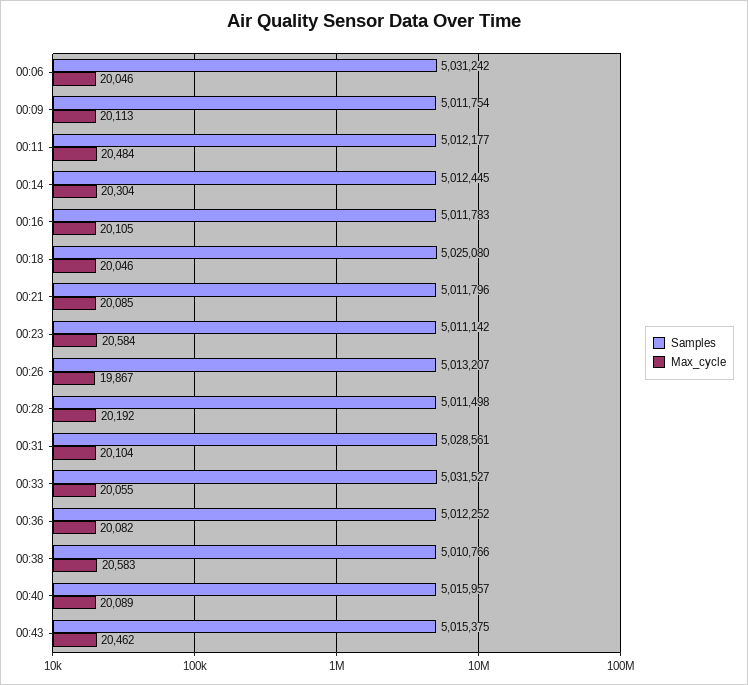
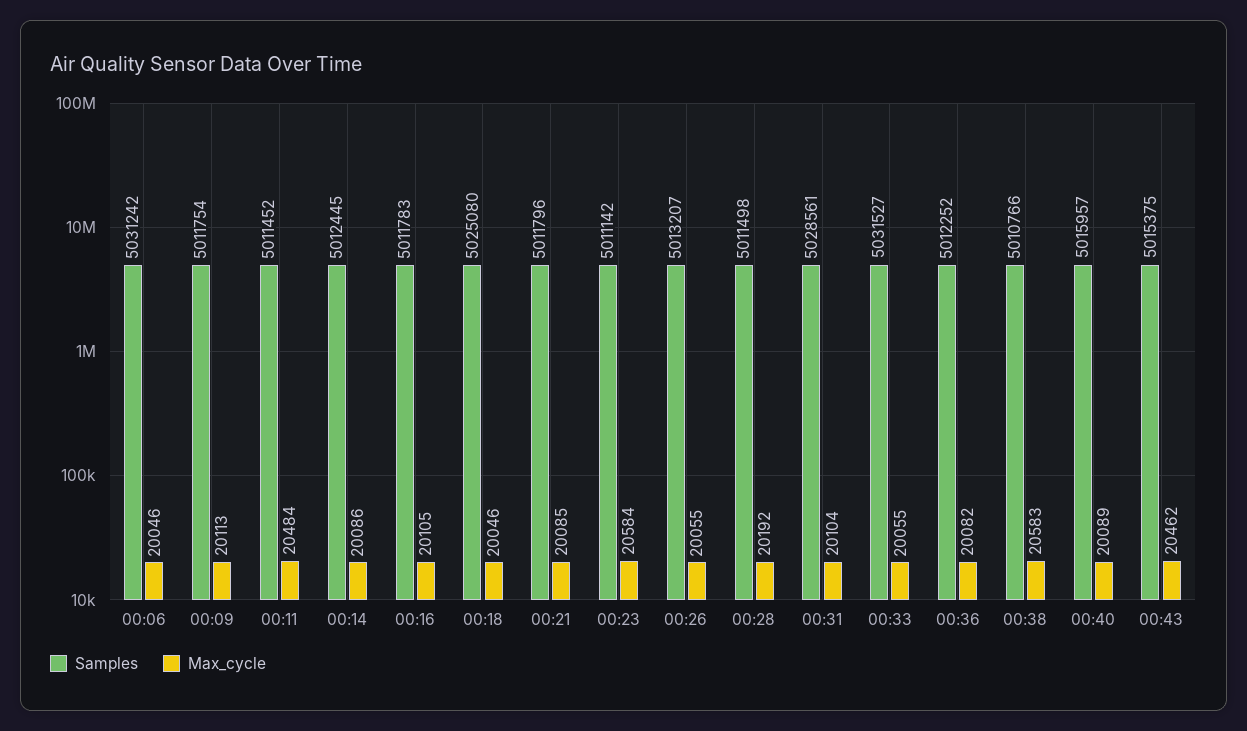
  {
    "Samples": {
      "00:06": 5031242,
      "00:09": 5011754,
-     "00:11": 5012177,
+     "00:11": 5011452,
      "00:14": 5012445,
      "00:16": 5011783,
      "00:18": 5025080,
      "00:21": 5011796,
      "00:23": 5011142,
      "00:26": 5013207,
      "00:28": 5011498,
      "00:31": 5028561,
      "00:33": 5031527,
      "00:36": 5012252,
      "00:38": 5010766,
      "00:40": 5015957,
      "00:43": 5015375
    },
    "Max_cycle": {
      "00:06": 20046,
      "00:09": 20113,
      "00:11": 20484,
-     "00:14": 20304,
+     "00:14": 20086,
      "00:16": 20105,
      "00:18": 20046,
      "00:21": 20085,
      "00:23": 20584,
-     "00:26": 19867,
+     "00:26": 20055,
      "00:28": 20192,
      "00:31": 20104,
      "00:33": 20055,
      "00:36": 20082,
      "00:38": 20583,
      "00:40": 20089,
      "00:43": 20462
    }
  }

